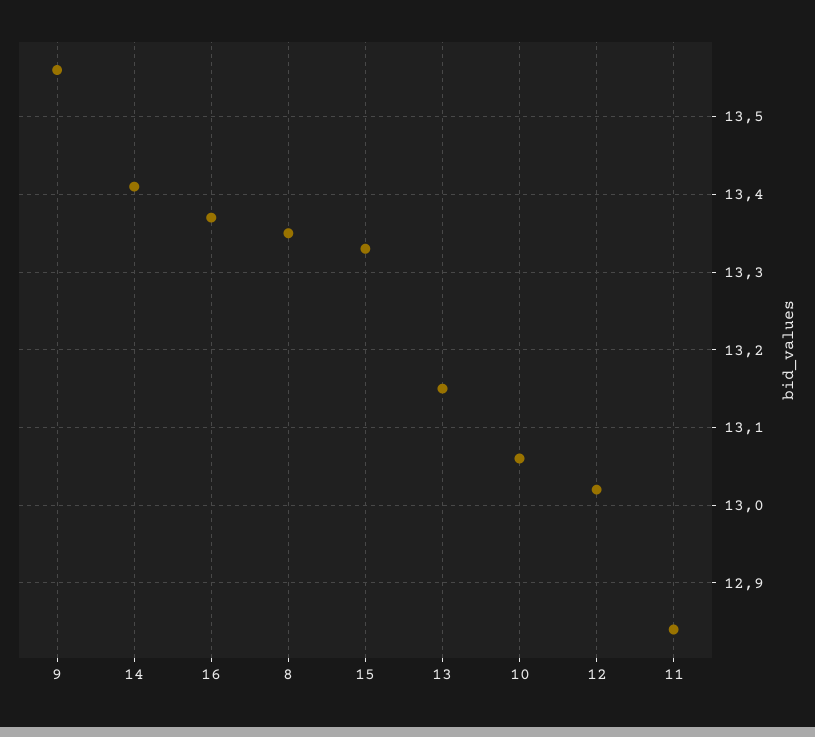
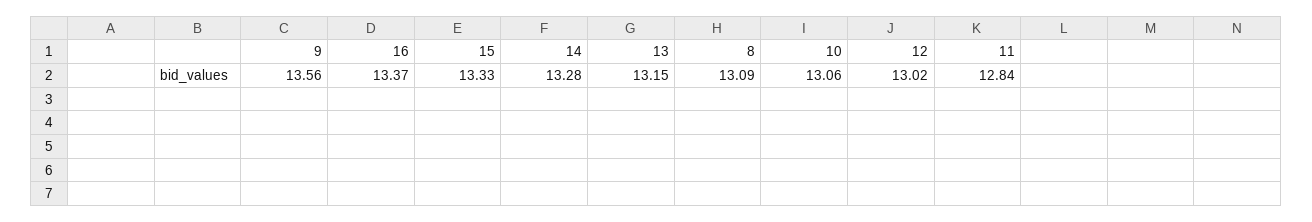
  {
    "9": 13.56,
-   "14": 13.41,
+   "14": 13.28,
    "16": 13.37,
-   "8": 13.35,
+   "8": 13.09,
    "15": 13.33,
    "13": 13.15,
    "10": 13.06,
    "12": 13.02,
    "11": 12.84
  }

